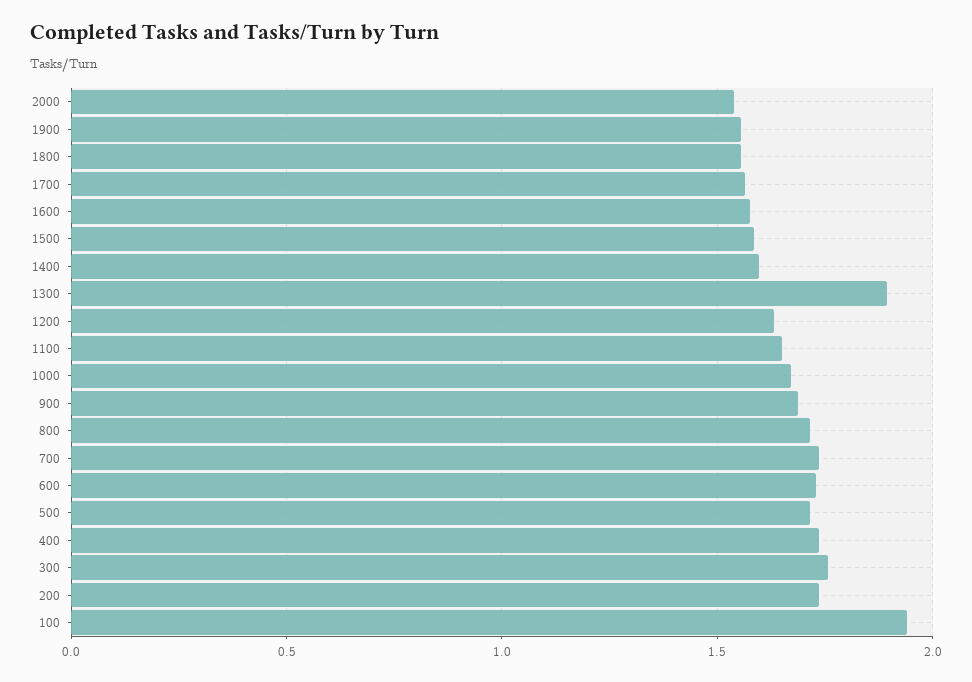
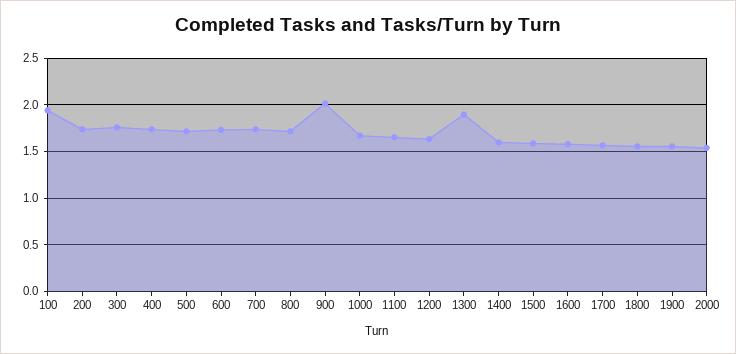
  {
    "2000": 1.55,
    "1900": 1.55,
    "1800": 1.55,
    "1700": 1.55,
    "1600": 1.6,
    "1500": 1.6,
    "1400": 1.6,
    "1300": 1.9,
    "1200": 1.65,
    "1100": 1.65,
    "1000": 1.65,
-   "900": 1.7,
+   "900": 2,
    "800": 1.7,
    "700": 1.75,
    "600": 1.75,
    "500": 1.7,
    "400": 1.75,
    "300": 1.75,
    "200": 1.75,
    "100": 1.95
  }

